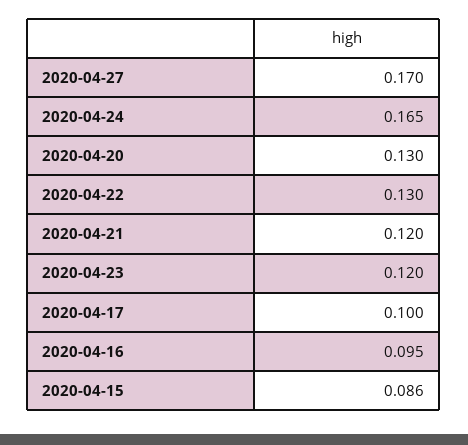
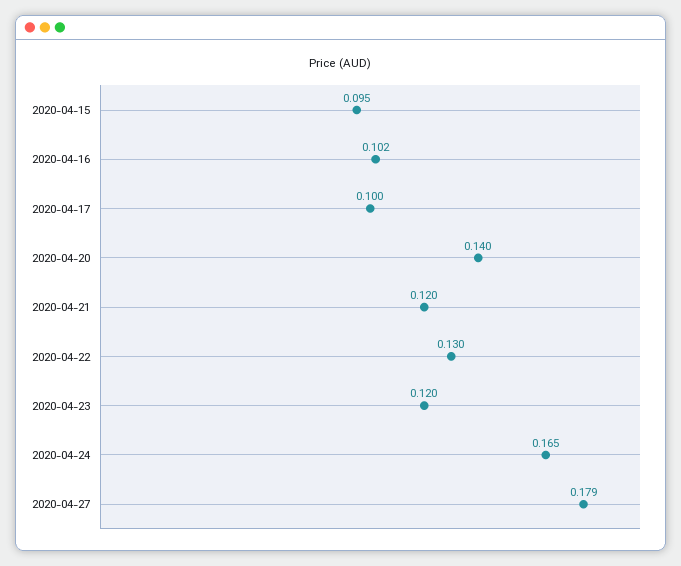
  {
-   "2020-04-27": 0.17,
+   "2020-04-27": 0.179,
    "2020-04-24": 0.165,
-   "2020-04-20": 0.13,
+   "2020-04-20": 0.14,
    "2020-04-22": 0.13,
    "2020-04-21": 0.12,
    "2020-04-23": 0.12,
    "2020-04-17": 0.1,
-   "2020-04-16": 0.095,
+   "2020-04-16": 0.102,
-   "2020-04-15": 0.086
+   "2020-04-15": 0.095
  }

